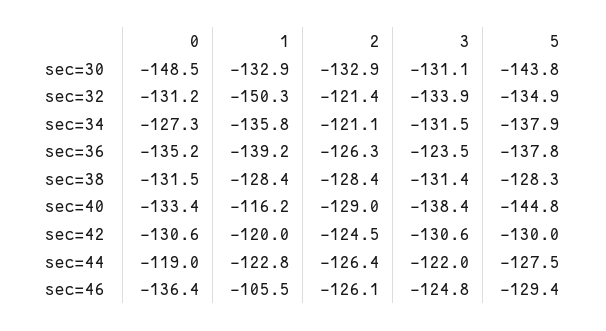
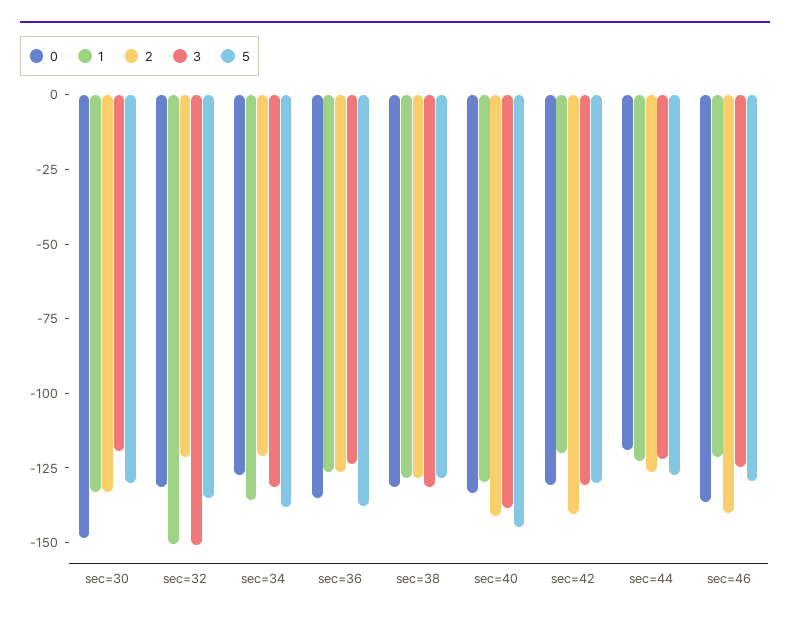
  {
    "0": {
      "sec=30": -148.5,
      "sec=32": -131.2,
      "sec=34": -127.3,
      "sec=36": -135.2,
      "sec=38": -131.5,
      "sec=40": -133.4,
      "sec=42": -130.6,
      "sec=44": -119,
      "sec=46": -136.4
    },
    "1": {
      "sec=30": -132.9,
      "sec=32": -150.3,
      "sec=34": -135.8,
-     "sec=36": -139.2,
+     "sec=36": -125,
      "sec=38": -128.4,
-     "sec=40": -116.2,
+     "sec=40": -130,
      "sec=42": -120,
      "sec=44": -122.8,
-     "sec=46": -105.5
+     "sec=46": -120
    },
    "2": {
      "sec=30": -132.9,
      "sec=32": -121.4,
      "sec=34": -121.1,
      "sec=36": -126.3,
      "sec=38": -128.4,
-     "sec=40": -129,
+     "sec=40": -140,
-     "sec=42": -124.5,
+     "sec=42": -140,
      "sec=44": -126.4,
-     "sec=46": -126.1
+     "sec=46": -140
    },
    "3": {
-     "sec=30": -131.1,
+     "sec=30": -120,
-     "sec=32": -133.9,
+     "sec=32": -150,
      "sec=34": -131.5,
      "sec=36": -123.5,
      "sec=38": -131.4,
      "sec=40": -138.4,
      "sec=42": -130.6,
      "sec=44": -122,
      "sec=46": -124.8
    },
    "5": {
-     "sec=30": -143.8,
+     "sec=30": -130,
      "sec=32": -134.9,
      "sec=34": -137.9,
      "sec=36": -137.8,
      "sec=38": -128.3,
      "sec=40": -144.8,
      "sec=42": -130,
      "sec=44": -127.5,
      "sec=46": -129.4
    }
  }

